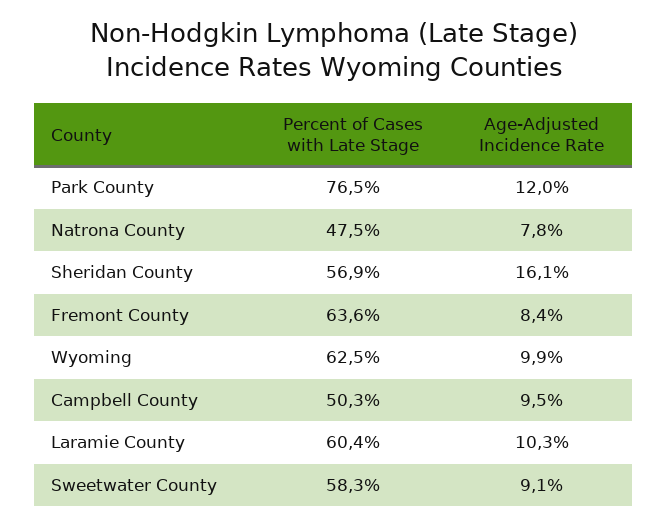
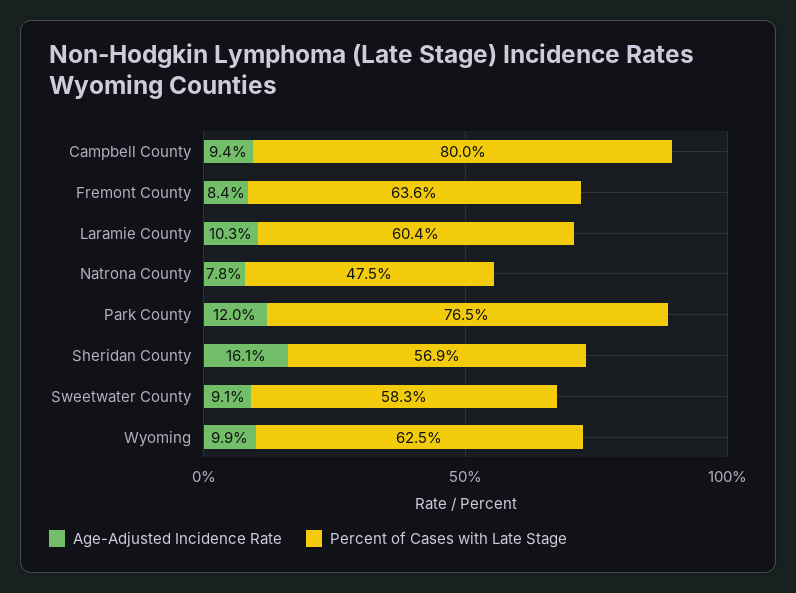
  {
    "Percent of Cases with Late Stage": {
      "Park County": 76.5,
      "Natrona County": 47.5,
      "Sheridan County": 56.9,
      "Fremont County": 63.6,
      "Wyoming": 62.5,
-     "Campbell County": 50.3,
+     "Campbell County": 80,
      "Laramie County": 60.4,
      "Sweetwater County": 58.3
    },
    "Age-Adjusted Incidence Rate": {
      "Park County": 12,
      "Natrona County": 7.8,
      "Sheridan County": 16.1,
      "Fremont County": 8.4,
      "Wyoming": 9.9,
-     "Campbell County": 9.5,
+     "Campbell County": 9.4,
      "Laramie County": 10.3,
      "Sweetwater County": 9.1
    }
  }

